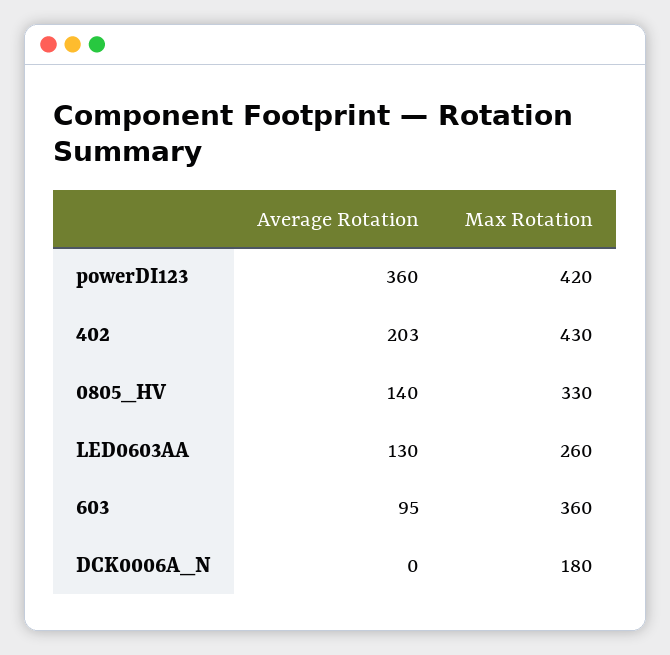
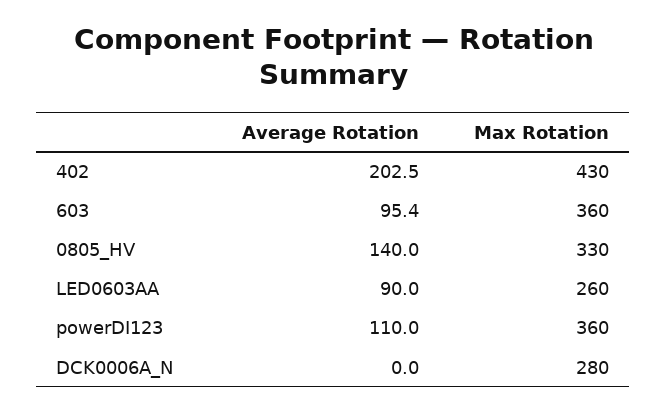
  {
    "Average Rotation": {
-     "powerDI123": 360,
+     "powerDI123": 110,
      "402": 202.5,
      "0805_HV": 140,
-     "LED0603AA": 130,
+     "LED0603AA": 90,
      "603": 95.4,
      "DCK0006A_N": 0
    },
    "Max Rotation": {
-     "powerDI123": 420,
+     "powerDI123": 360,
      "402": 430,
      "0805_HV": 330,
      "LED0603AA": 260,
      "603": 360,
-     "DCK0006A_N": 180
+     "DCK0006A_N": 280
    }
  }

